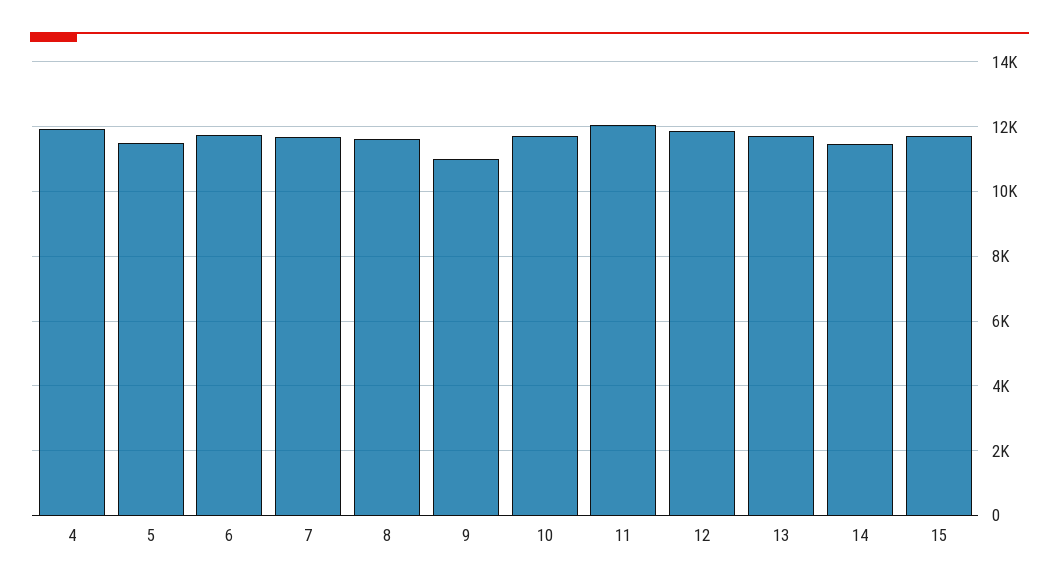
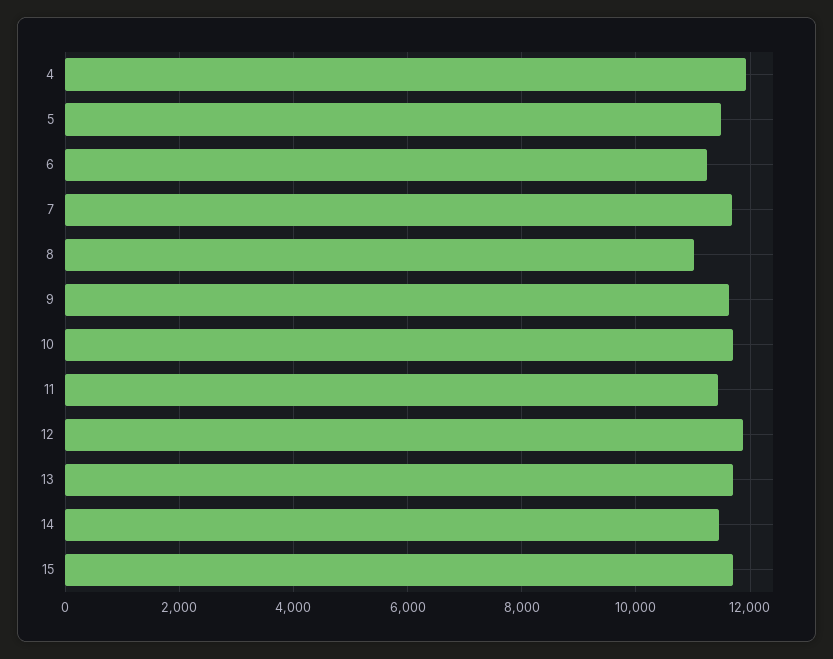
  {
    "4": 12000,
    "5": 11400,
-   "6": 11800,
+   "6": 11200,
    "7": 11600,
-   "8": 11600,
+   "8": 11000,
-   "9": 11000,
+   "9": 11600,
    "10": 11800,
-   "11": 12000,
+   "11": 11400,
    "12": 11800,
    "13": 11800,
    "14": 11400,
    "15": 11800
  }

